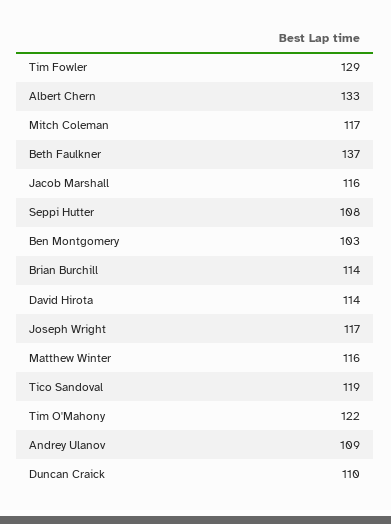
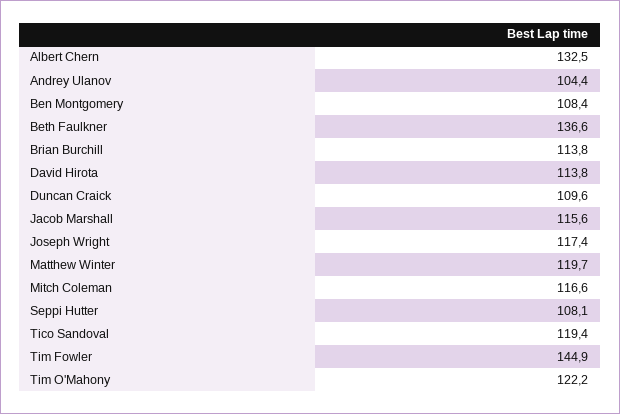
  {
-   "Tim Fowler": 129,
+   "Tim Fowler": 144.9,
    "Albert Chern": 132.5,
    "Mitch Coleman": 116.6,
    "Beth Faulkner": 136.6,
    "Jacob Marshall": 115.6,
    "Seppi Hutter": 108.1,
-   "Ben Montgomery": 103,
+   "Ben Montgomery": 108.4,
    "Brian Burchill": 113.8,
    "David Hirota": 113.8,
    "Joseph Wright": 117.4,
-   "Matthew Winter": 116,
+   "Matthew Winter": 119.7,
    "Tico Sandoval": 119.4,
    "Tim O'Mahony": 122.2,
-   "Andrey Ulanov": 109,
+   "Andrey Ulanov": 104.4,
    "Duncan Craick": 109.6
  }

